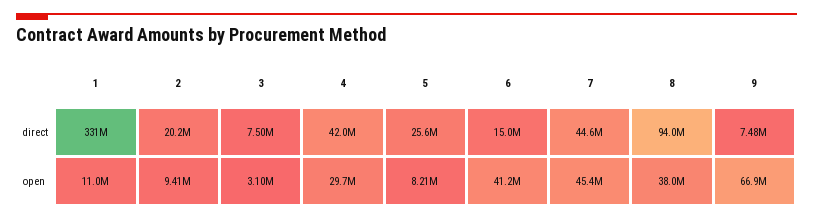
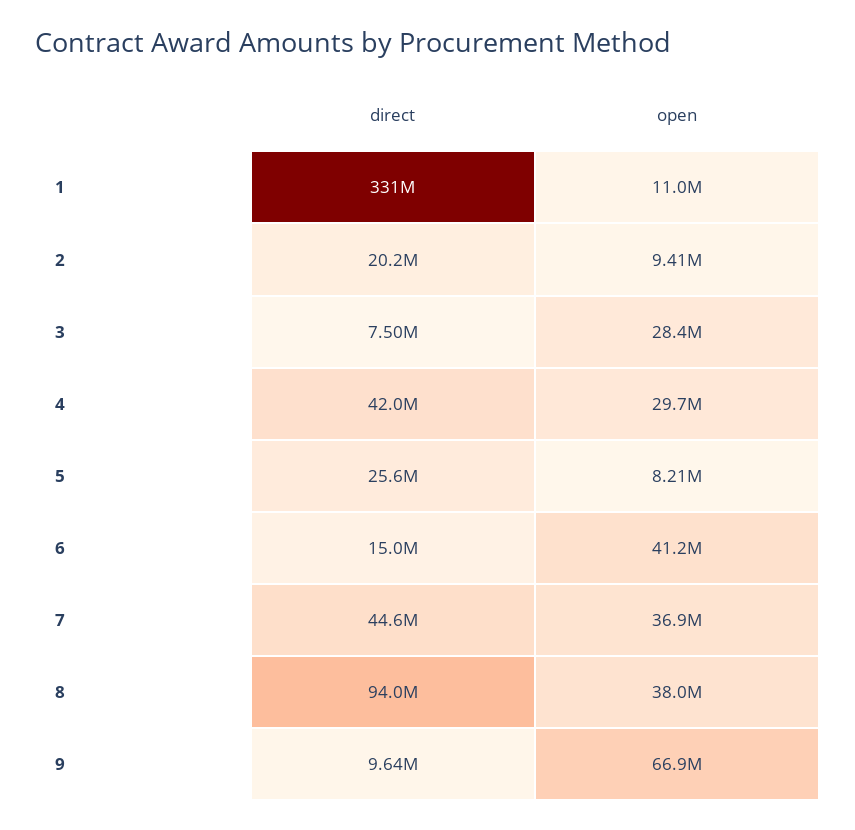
  {
    "1": {
      "direct": 331000000,
      "open": 11000000
    },
    "2": {
      "direct": 20200000,
      "open": 9410000
    },
    "3": {
      "direct": 7500000,
-     "open": 3100000
+     "open": 28400000
    },
    "4": {
      "direct": 42000000,
      "open": 29700000
    },
    "5": {
      "direct": 25600000,
      "open": 8210000
    },
    "6": {
      "direct": 15000000,
      "open": 41200000
    },
    "7": {
      "direct": 44600000,
-     "open": 45400000
+     "open": 36900000
    },
    "8": {
      "direct": 94000000,
      "open": 38000000
    },
    "9": {
-     "direct": 7480000,
+     "direct": 9640000,
      "open": 66900000
    }
  }

